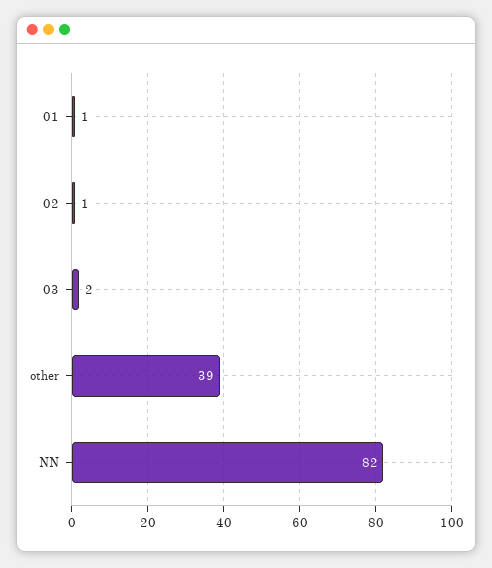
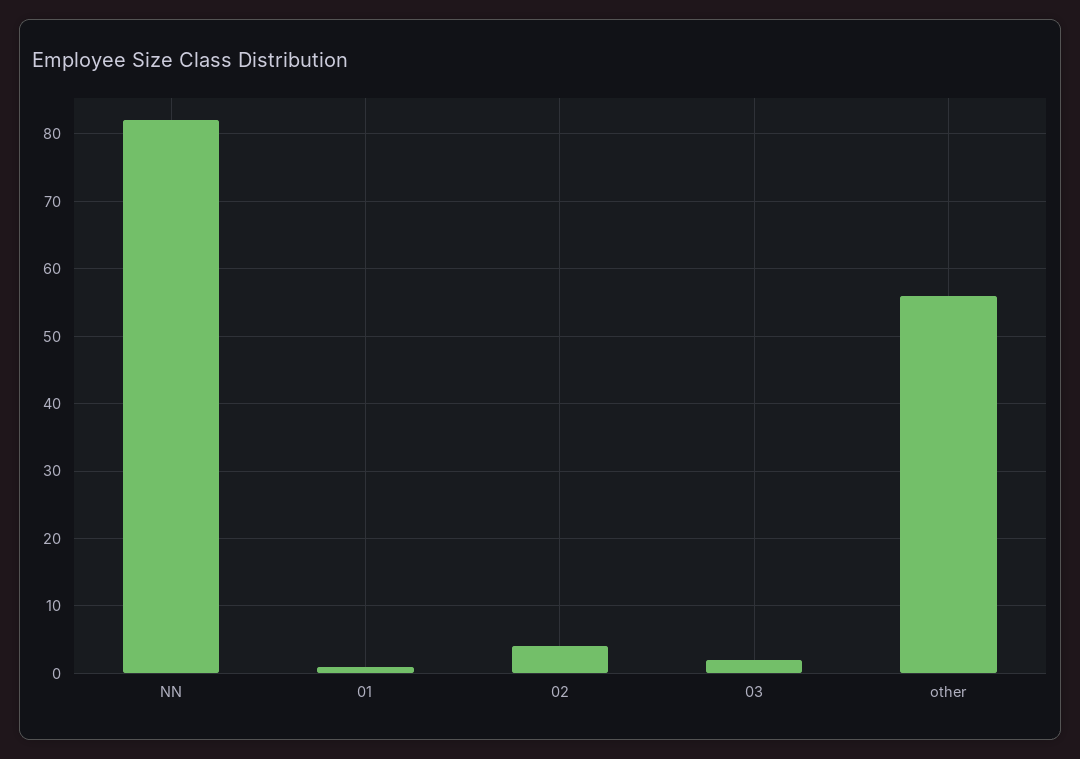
  {
    "01": 1,
-   "02": 1,
+   "02": 4,
    "03": 2,
-   "other": 39,
+   "other": 56,
    "NN": 82
  }

